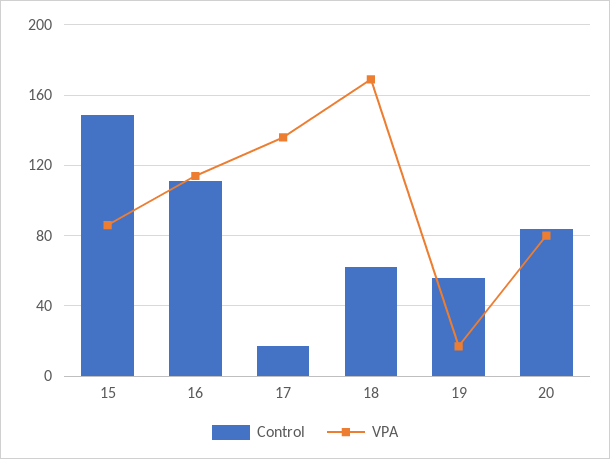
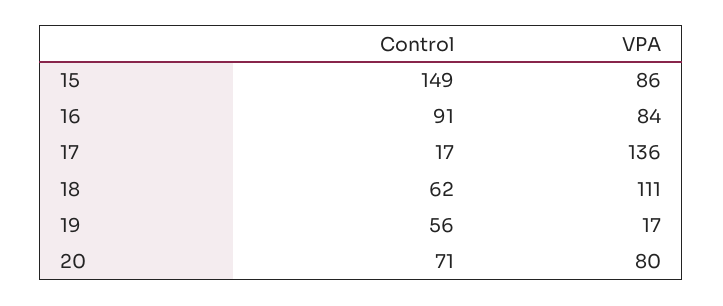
  {
    "Control": {
      "15": 149,
-     "16": 110,
+     "16": 91,
      "17": 17,
      "18": 62,
      "19": 56,
-     "20": 85
+     "20": 71
    },
    "VPA": {
      "15": 86,
-     "16": 115,
+     "16": 84,
      "17": 136,
-     "18": 170,
+     "18": 111,
      "19": 17,
      "20": 80
    }
  }

